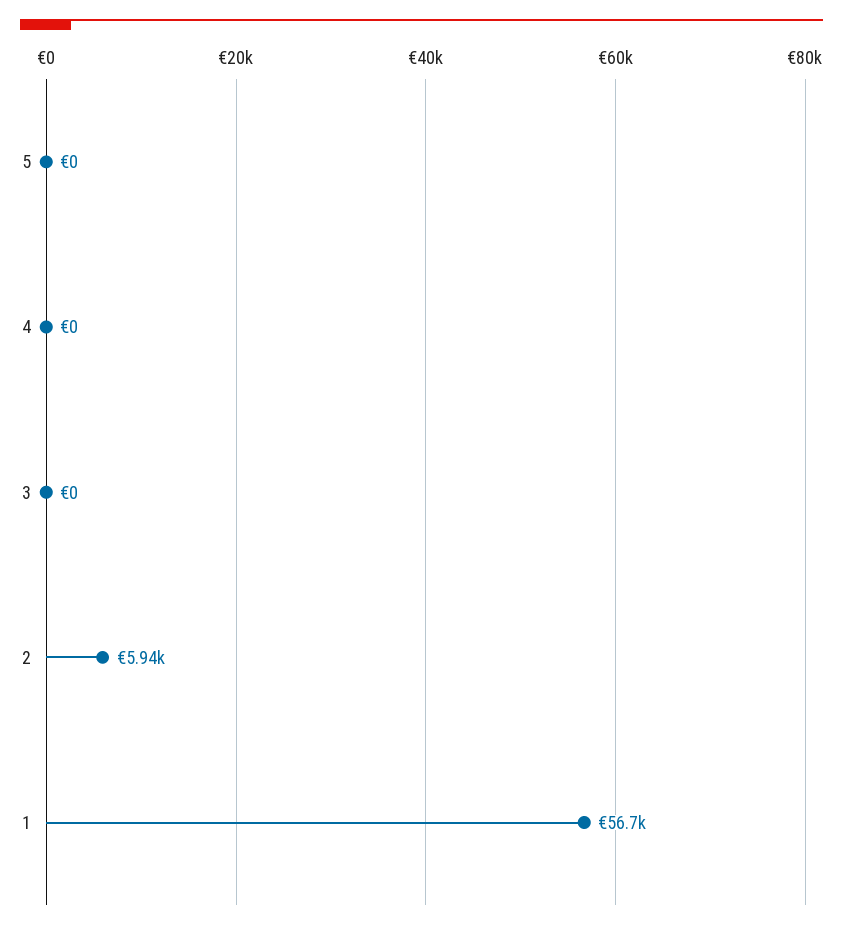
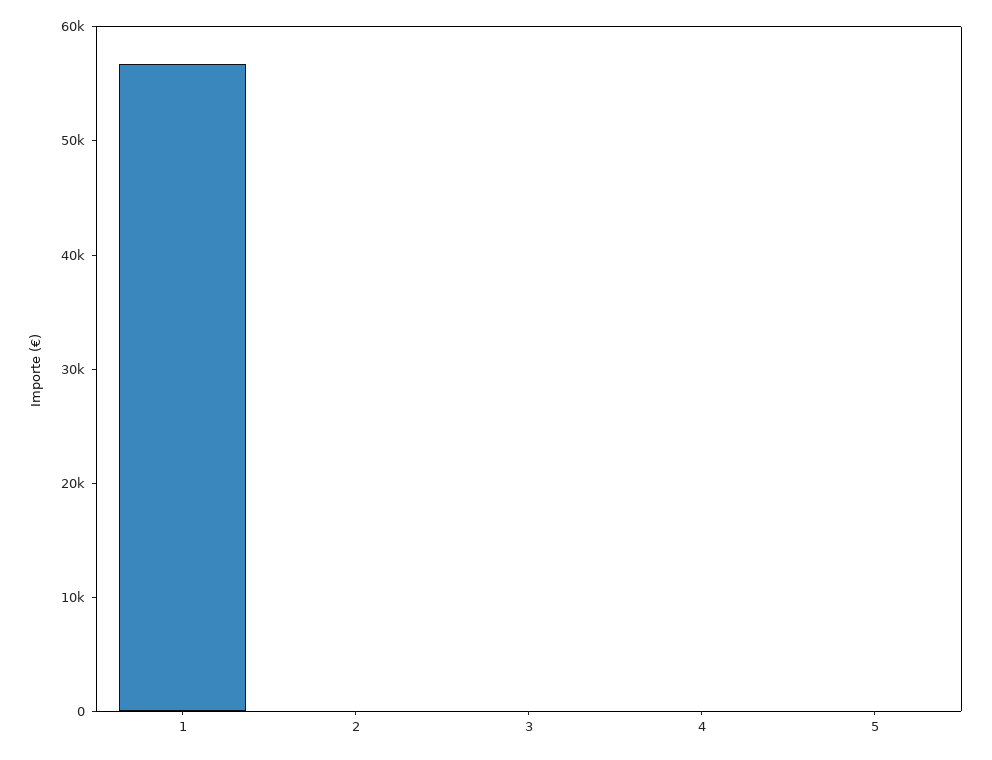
  {
    "5": 0,
    "4": 0,
    "3": 0,
-   "2": 5940,
+   "2": 0,
    "1": 56700
  }

